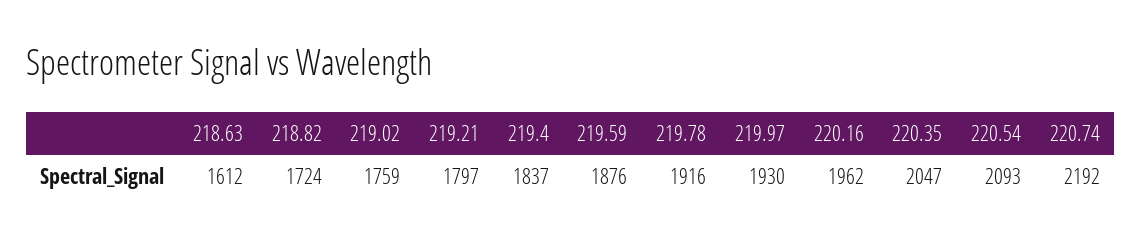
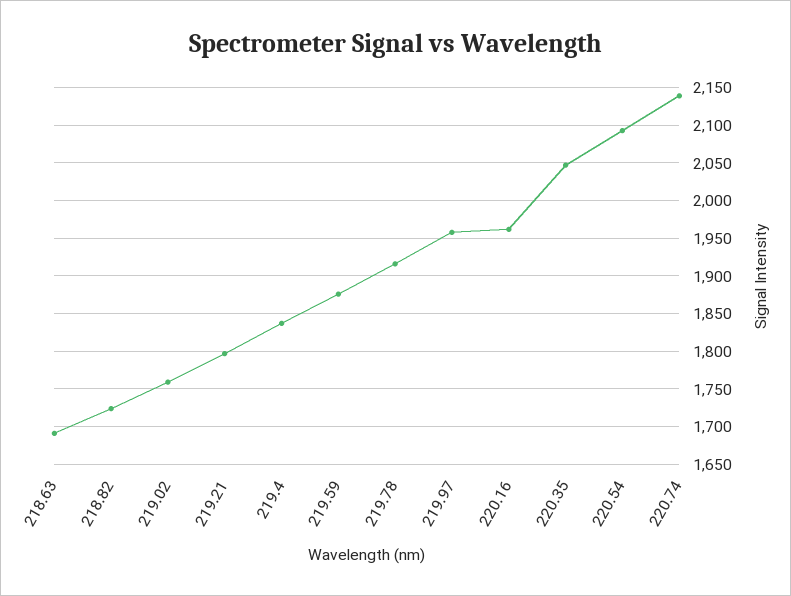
  {
-   "218.63": 1612,
+   "218.63": 1690,
    "218.82": 1724,
    "219.02": 1759,
    "219.21": 1797,
    "219.4": 1837,
    "219.59": 1876,
    "219.78": 1916,
-   "219.97": 1930,
+   "219.97": 1960,
    "220.16": 1962,
    "220.35": 2047,
    "220.54": 2093,
-   "220.74": 2192
+   "220.74": 2140
  }

